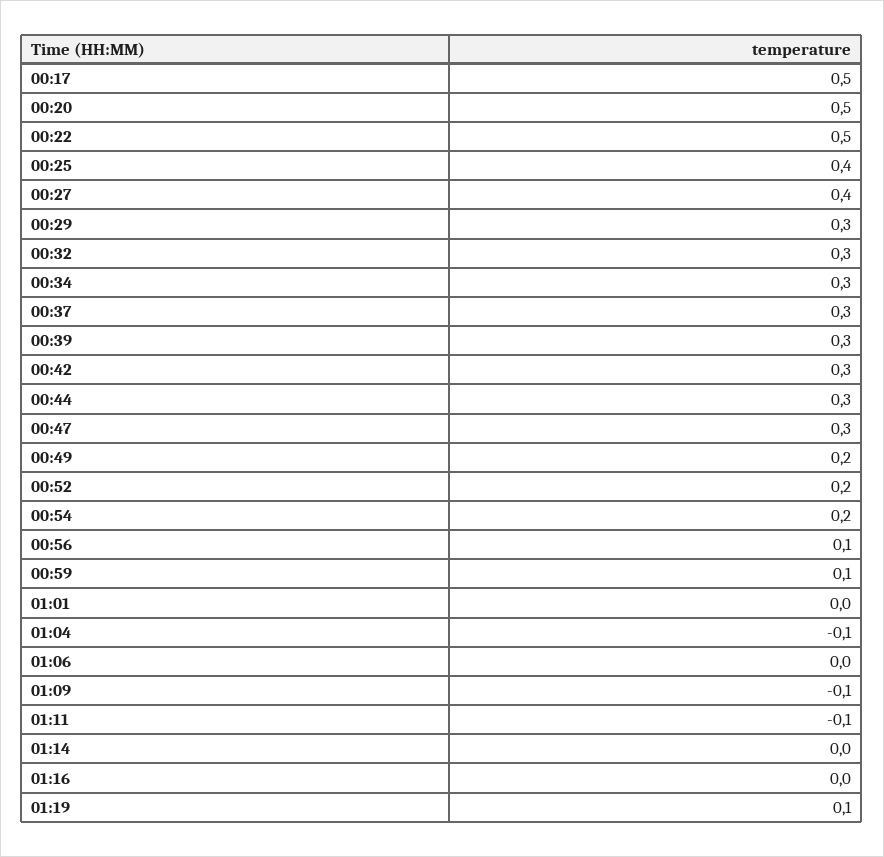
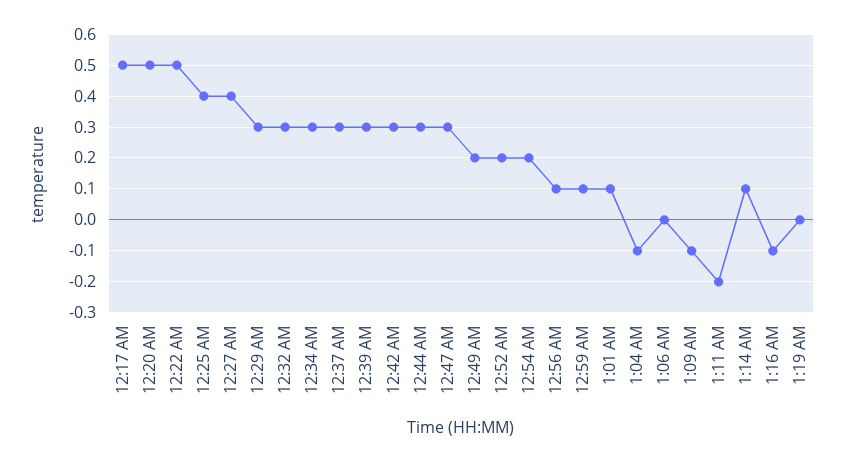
  {
    "00:17": 0.5,
    "00:20": 0.5,
    "00:22": 0.5,
    "00:25": 0.4,
    "00:27": 0.4,
    "00:29": 0.3,
    "00:32": 0.3,
    "00:34": 0.3,
    "00:37": 0.3,
    "00:39": 0.3,
    "00:42": 0.3,
    "00:44": 0.3,
    "00:47": 0.3,
    "00:49": 0.2,
    "00:52": 0.2,
    "00:54": 0.2,
    "00:56": 0.1,
    "00:59": 0.1,
-   "01:01": 0,
+   "01:01": 0.1,
    "01:04": -0.1,
    "01:06": 0,
    "01:09": -0.1,
-   "01:11": -0.1,
+   "01:11": -0.2,
-   "01:14": 0,
+   "01:14": 0.1,
-   "01:16": 0,
+   "01:16": -0.1,
-   "01:19": 0.1
+   "01:19": 0
  }

